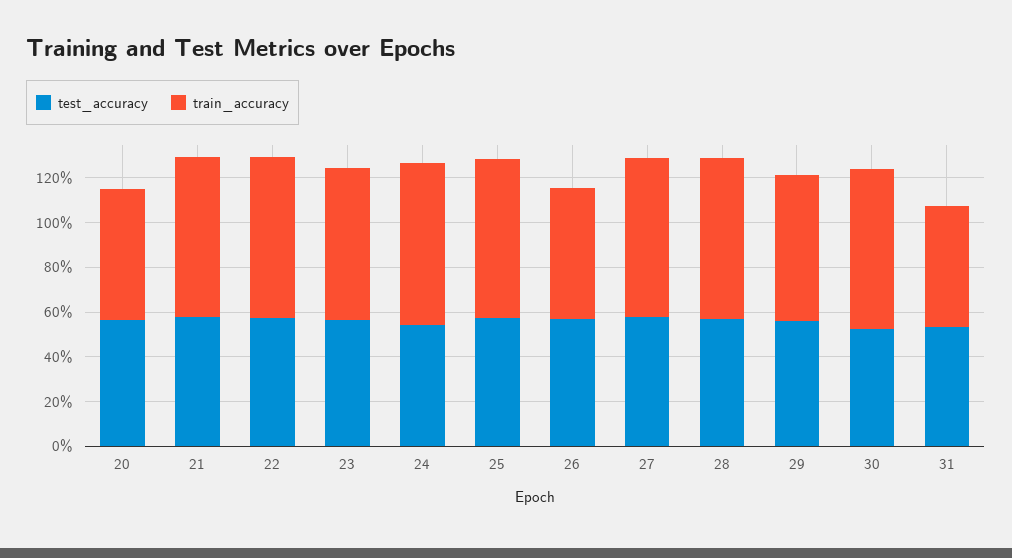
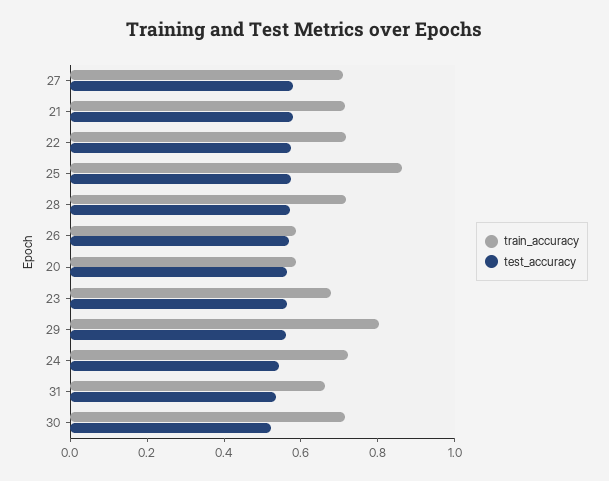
  {
    "test_accuracy": {
      "20": 0.55,
      "21": 0.6,
      "22": 0.6,
      "23": 0.55,
      "24": 0.55,
      "25": 0.6,
      "26": 0.55,
      "27": 0.6,
      "28": 0.55,
      "29": 0.55,
      "30": 0.5,
      "31": 0.55
    },
    "train_accuracy": {
      "20": 0.6,
      "21": 0.7,
      "22": 0.7,
      "23": 0.7,
      "24": 0.7,
-     "25": 0.7,
+     "25": 0.85,
      "26": 0.6,
      "27": 0.7,
      "28": 0.7,
-     "29": 0.65,
+     "29": 0.8,
      "30": 0.7,
-     "31": 0.55
+     "31": 0.65
    }
  }

